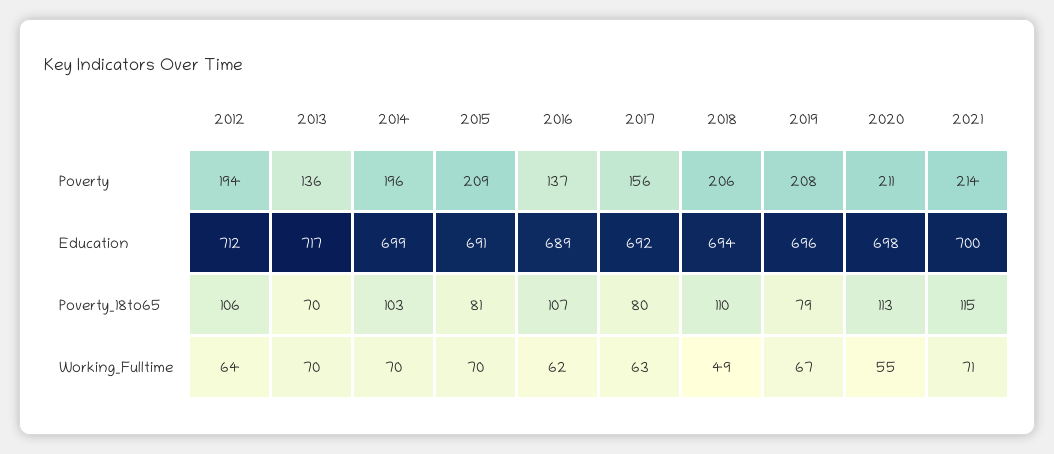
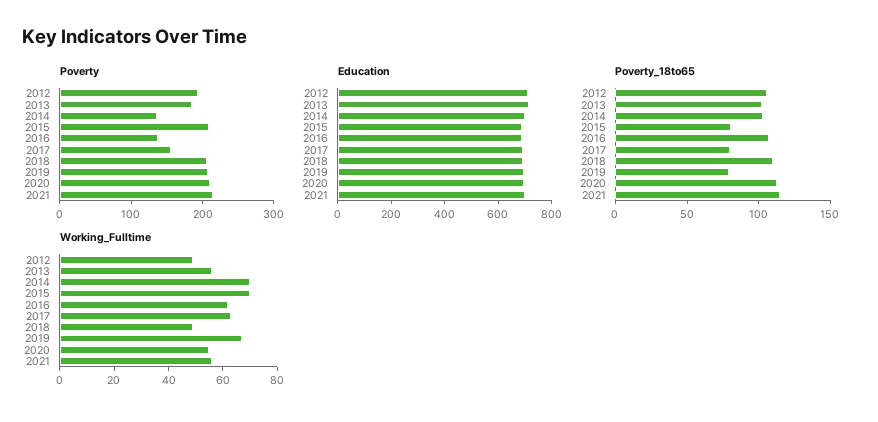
  {
    "Poverty": {
      "2012": 194,
-     "2013": 136,
+     "2013": 180,
-     "2014": 196,
+     "2014": 140,
      "2015": 209,
      "2016": 137,
      "2017": 156,
      "2018": 206,
      "2019": 208,
      "2020": 211,
      "2021": 214
    },
    "Education": {
      "2012": 712,
      "2013": 717,
      "2014": 699,
      "2015": 691,
      "2016": 689,
      "2017": 692,
      "2018": 694,
      "2019": 696,
      "2020": 698,
      "2021": 700
    },
    "Poverty_18to65": {
      "2012": 106,
-     "2013": 70,
+     "2013": 100,
      "2014": 103,
      "2015": 81,
      "2016": 107,
      "2017": 80,
      "2018": 110,
      "2019": 79,
      "2020": 113,
      "2021": 115
    },
    "Working_Fulltime": {
-     "2012": 64,
+     "2012": 50,
-     "2013": 70,
+     "2013": 55,
      "2014": 70,
      "2015": 70,
      "2016": 62,
      "2017": 63,
      "2018": 49,
      "2019": 67,
      "2020": 55,
-     "2021": 71
+     "2021": 55
    }
  }

